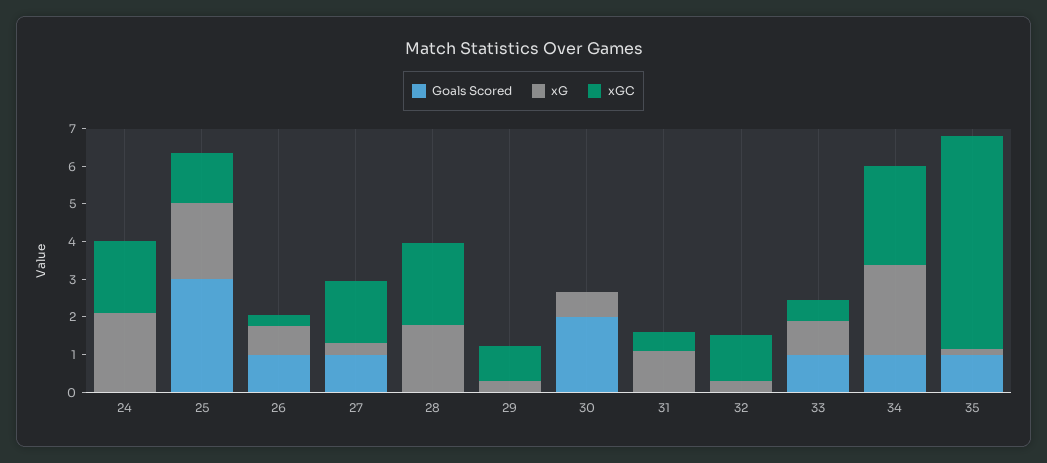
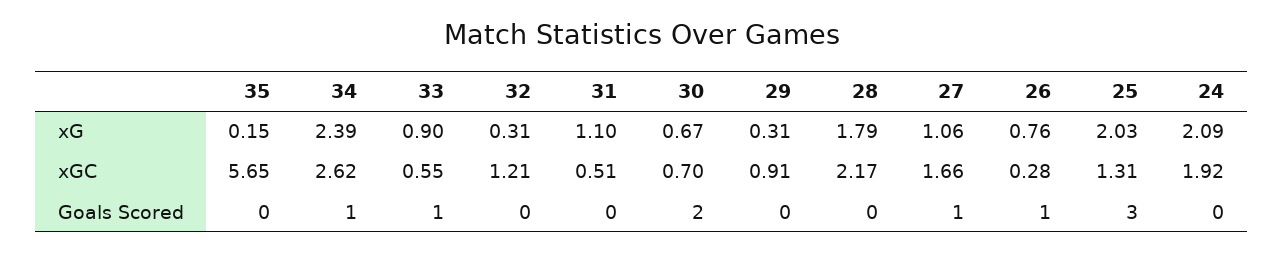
  {
    "Goals Scored": {
      "24": 0,
      "25": 3,
      "26": 1,
      "27": 1,
      "28": 0,
      "29": 0,
      "30": 2,
      "31": 0,
      "32": 0,
      "33": 1,
      "34": 1,
-     "35": 1
+     "35": 0
    },
    "xG": {
      "24": 2.09,
      "25": 2.03,
      "26": 0.76,
-     "27": 0.25,
+     "27": 1.06,
      "28": 1.79,
      "29": 0.31,
      "30": 0.67,
      "31": 1.1,
      "32": 0.31,
      "33": 0.9,
      "34": 2.39,
      "35": 0.15
    },
    "xGC": {
      "24": 1.92,
      "25": 1.31,
      "26": 0.28,
      "27": 1.66,
      "28": 2.17,
      "29": 0.91,
-     "30": 0,
+     "30": 0.7,
      "31": 0.51,
      "32": 1.21,
      "33": 0.55,
      "34": 2.62,
      "35": 5.65
    }
  }

